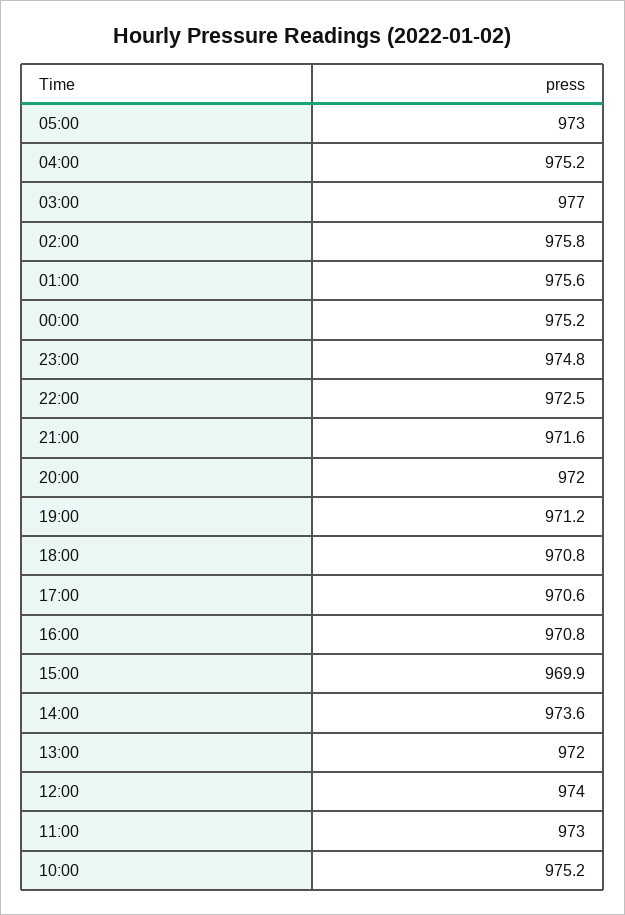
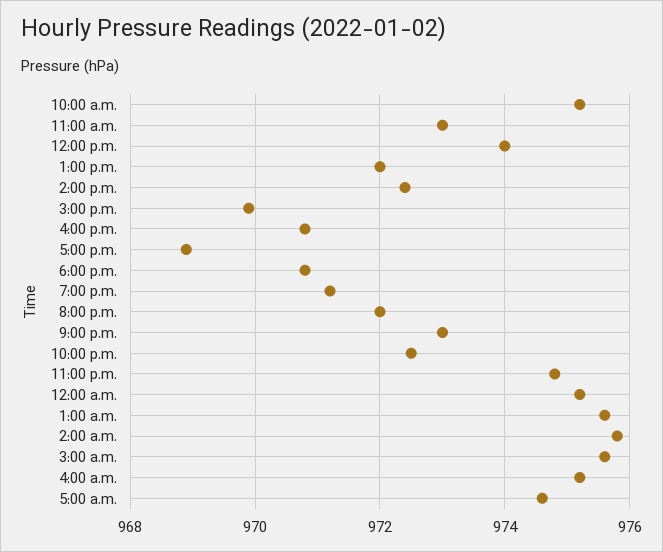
  {
-   "05:00": 973,
+   "05:00": 974.5,
    "04:00": 975.2,
-   "03:00": 977,
+   "03:00": 975.5,
    "02:00": 975.8,
    "01:00": 975.6,
    "00:00": 975.2,
    "23:00": 974.8,
    "22:00": 972.5,
-   "21:00": 971.6,
+   "21:00": 973,
    "20:00": 972,
    "19:00": 971.2,
    "18:00": 970.8,
-   "17:00": 970.6,
+   "17:00": 969,
    "16:00": 970.8,
    "15:00": 969.9,
-   "14:00": 973.6,
+   "14:00": 972.5,
    "13:00": 972,
    "12:00": 974,
    "11:00": 973,
    "10:00": 975.2
  }

